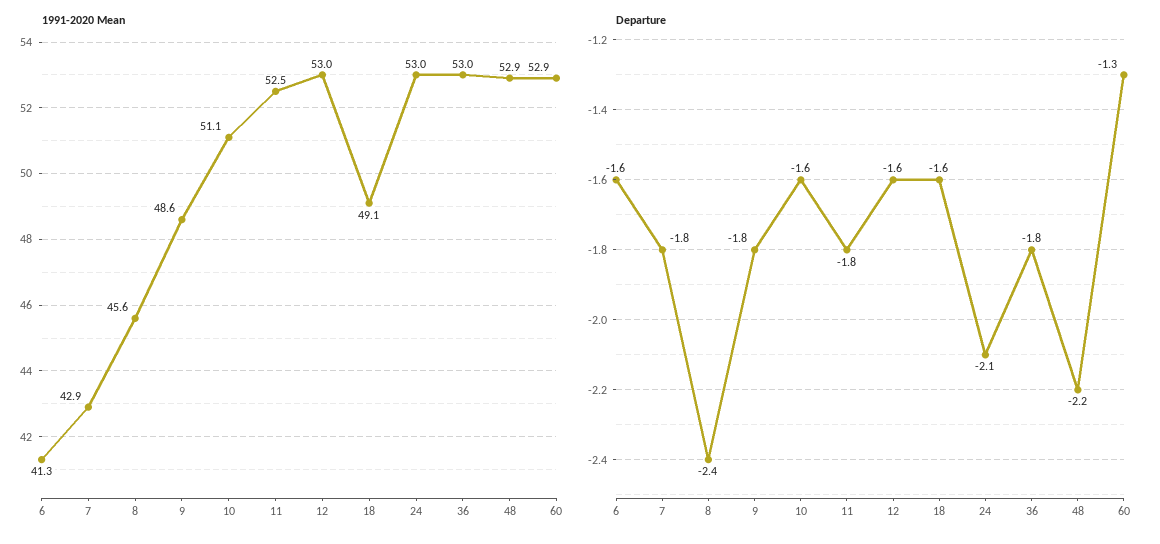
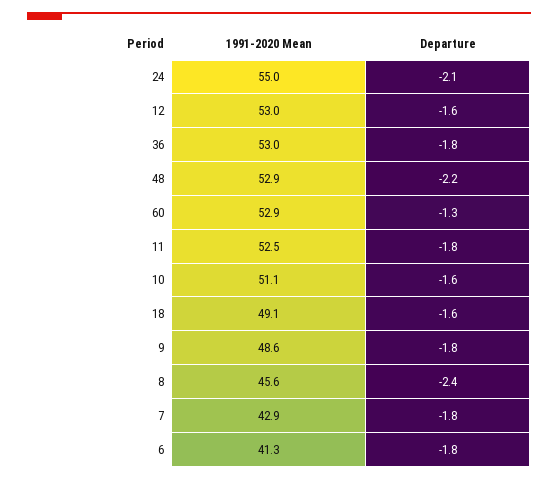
  {
    "1991-2020 Mean": {
      "6": 41.3,
      "7": 42.9,
      "8": 45.6,
      "9": 48.6,
      "10": 51.1,
      "11": 52.5,
      "12": 53,
      "18": 49.1,
-     "24": 53,
+     "24": 55,
      "36": 53,
      "48": 52.9,
      "60": 52.9
    },
    "Departure": {
-     "6": -1.6,
+     "6": -1.8,
      "7": -1.8,
      "8": -2.4,
      "9": -1.8,
      "10": -1.6,
      "11": -1.8,
      "12": -1.6,
      "18": -1.6,
      "24": -2.1,
      "36": -1.8,
      "48": -2.2,
      "60": -1.3
    }
  }

